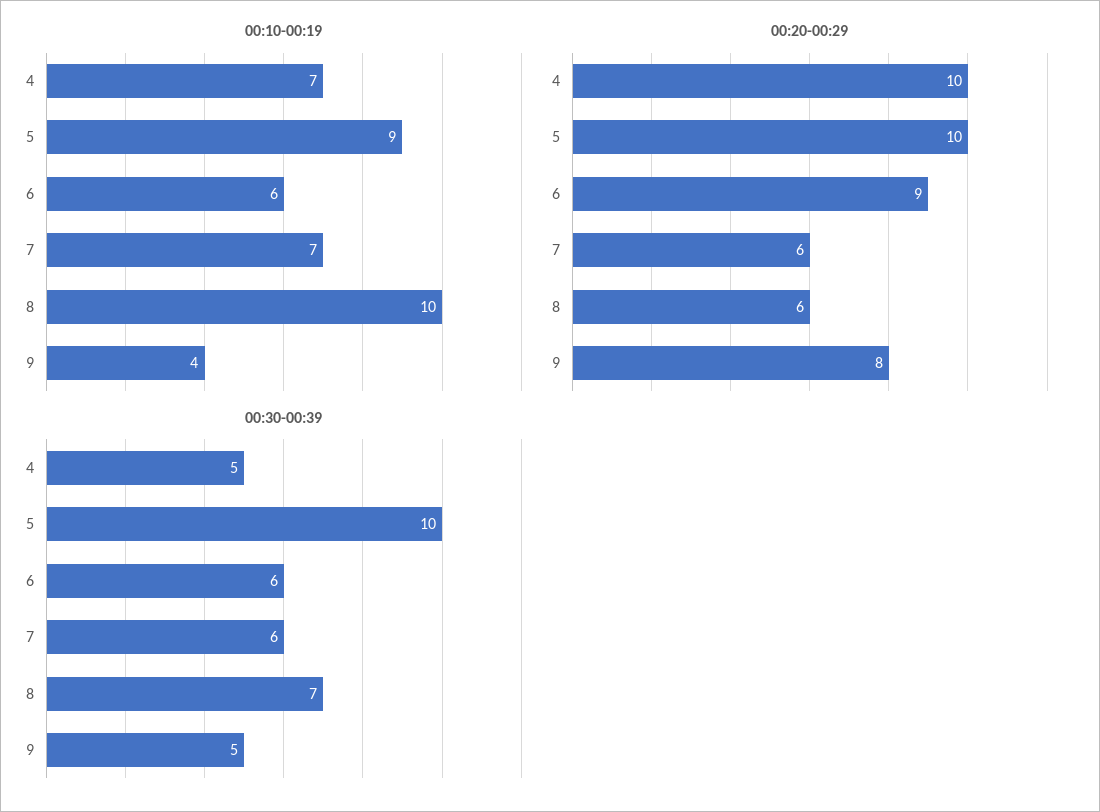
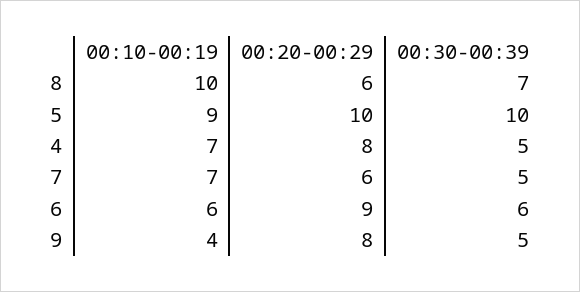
  {
    "00:10-00:19": {
      "4": 7,
      "5": 9,
      "6": 6,
      "7": 7,
      "8": 10,
      "9": 4
    },
    "00:20-00:29": {
-     "4": 10,
+     "4": 8,
      "5": 10,
      "6": 9,
      "7": 6,
      "8": 6,
      "9": 8
    },
    "00:30-00:39": {
      "4": 5,
      "5": 10,
      "6": 6,
-     "7": 6,
+     "7": 5,
      "8": 7,
      "9": 5
    }
  }

